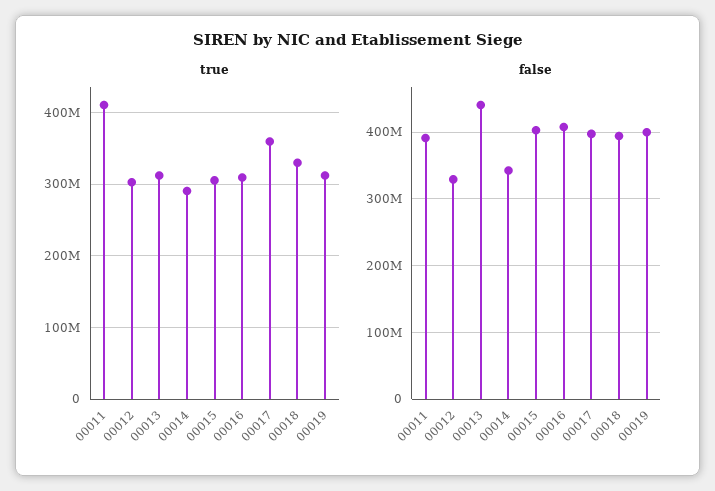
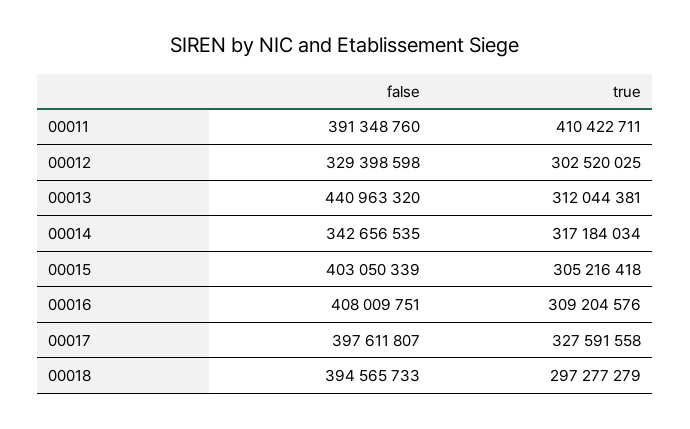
  {
    "true": {
      "00011": 410422711,
      "00012": 302520025,
      "00013": 312044381,
-     "00014": 290000000,
+     "00014": 317184034,
      "00015": 305216418,
      "00016": 309204576,
-     "00017": 360000000,
+     "00017": 327591558,
-     "00018": 330000000,
+     "00018": 297277279
-     "00019": 310000000
    },
    "false": {
      "00011": 391348760,
      "00012": 329398598,
      "00013": 440963320,
      "00014": 342656535,
      "00015": 403050339,
      "00016": 408009751,
      "00017": 397611807,
-     "00018": 394565733,
+     "00018": 394565733
-     "00019": 400000000
    }
  }

